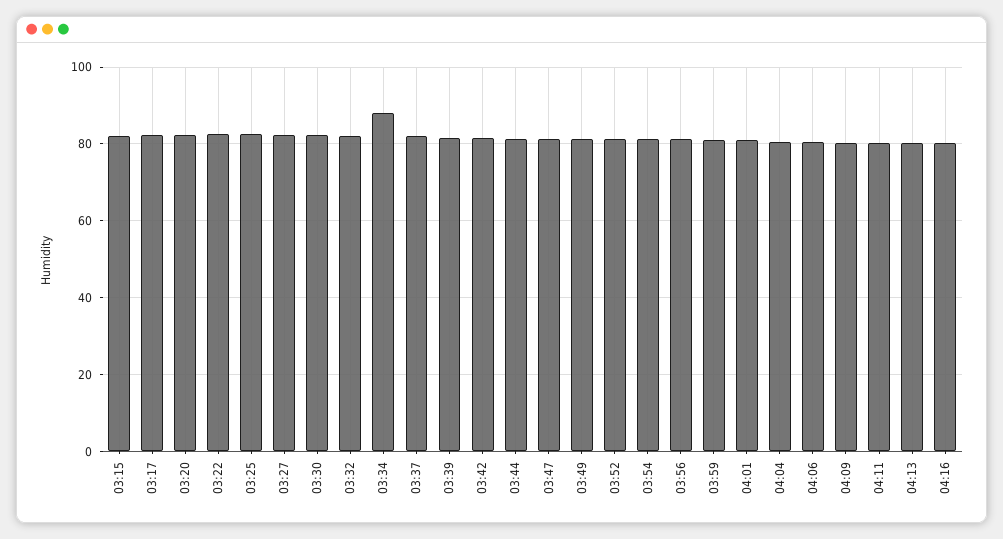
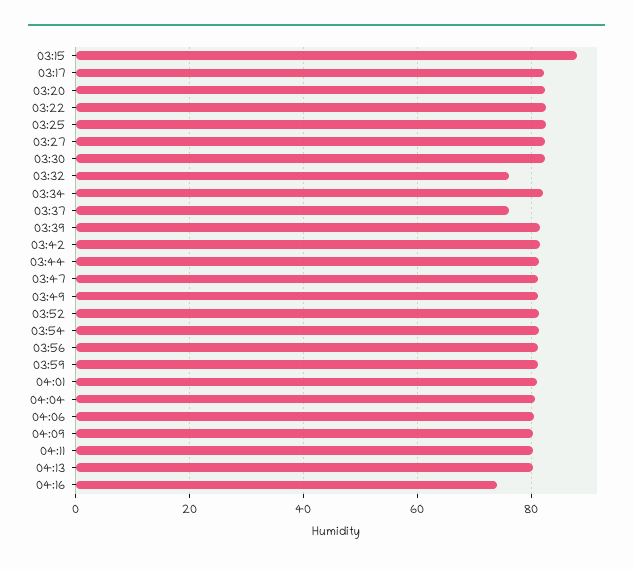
  {
-   "03:15": 82,
+   "03:15": 88,
    "03:17": 82,
    "03:20": 82,
    "03:22": 82,
    "03:25": 82,
    "03:27": 82,
    "03:30": 82,
-   "03:32": 82,
+   "03:32": 76,
-   "03:34": 88,
+   "03:34": 82,
-   "03:37": 82,
+   "03:37": 76,
    "03:39": 82,
    "03:42": 82,
    "03:44": 82,
    "03:47": 82,
    "03:49": 82,
    "03:52": 82,
    "03:54": 82,
    "03:56": 82,
    "03:59": 82,
    "04:01": 80,
    "04:04": 80,
    "04:06": 80,
    "04:09": 80,
    "04:11": 80,
    "04:13": 80,
-   "04:16": 80
+   "04:16": 74
  }

